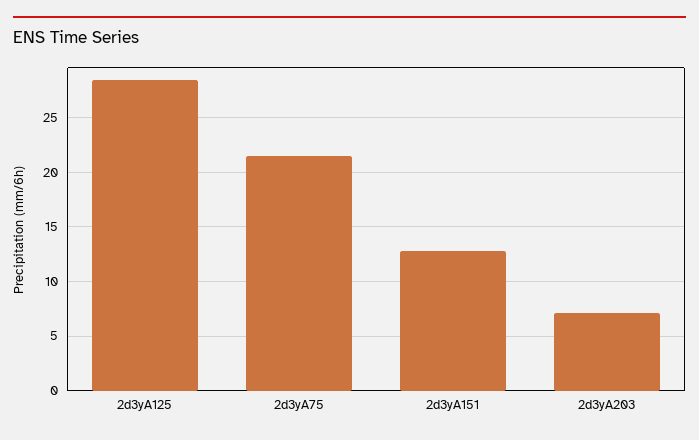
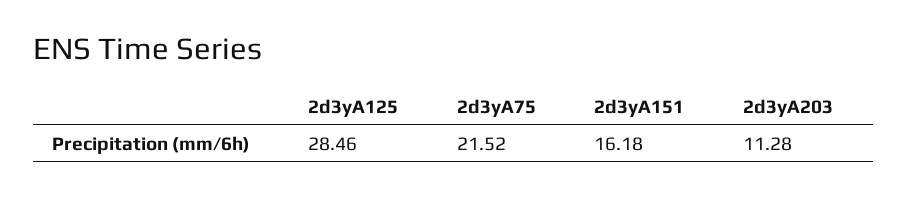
  {
    "2d3yA125": 28.46,
    "2d3yA75": 21.52,
-   "2d3yA151": 13,
+   "2d3yA151": 16.18,
-   "2d3yA203": 7
+   "2d3yA203": 11.28
  }

